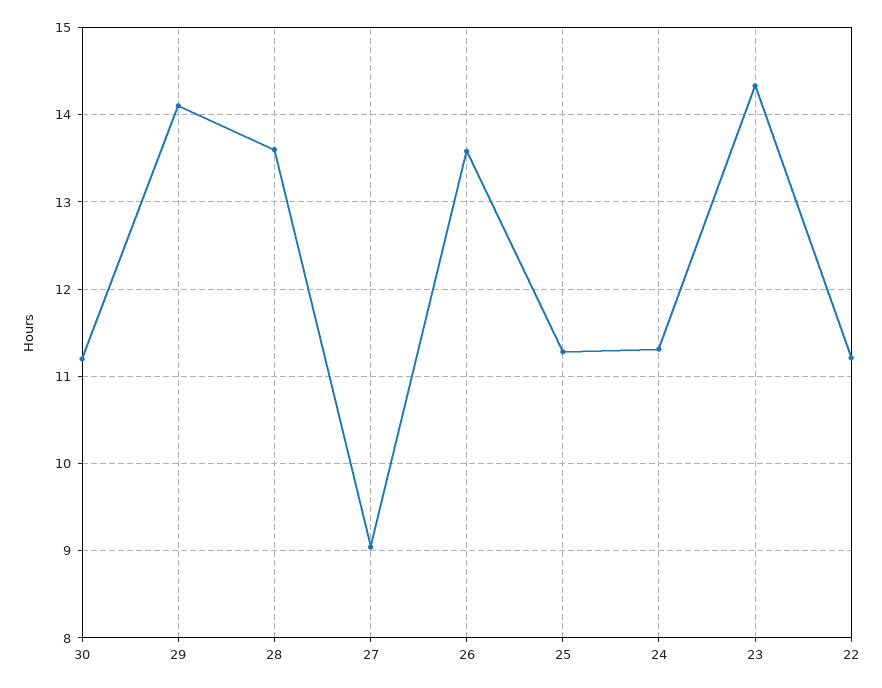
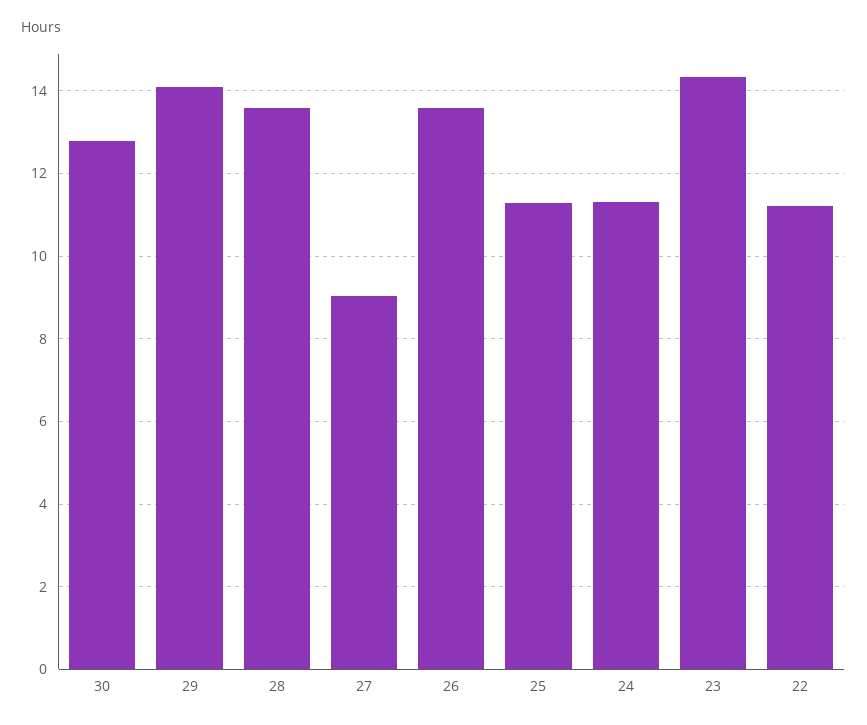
  {
-   "30": 11.2,
+   "30": 12.8,
    "29": 14.1,
    "28": 13.6,
    "27": 9,
    "26": 13.6,
    "25": 11.3,
    "24": 11.3,
    "23": 14.3,
    "22": 11.2
  }

